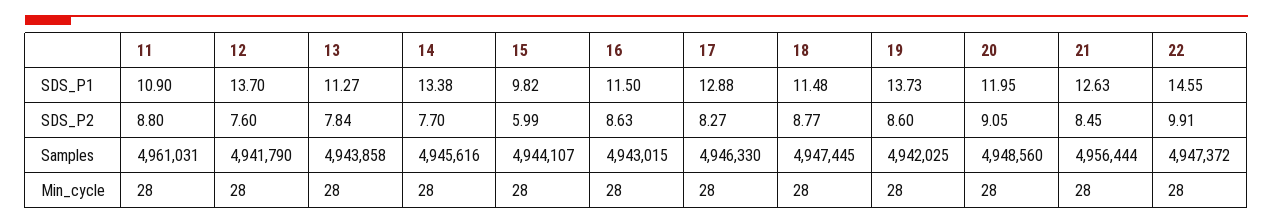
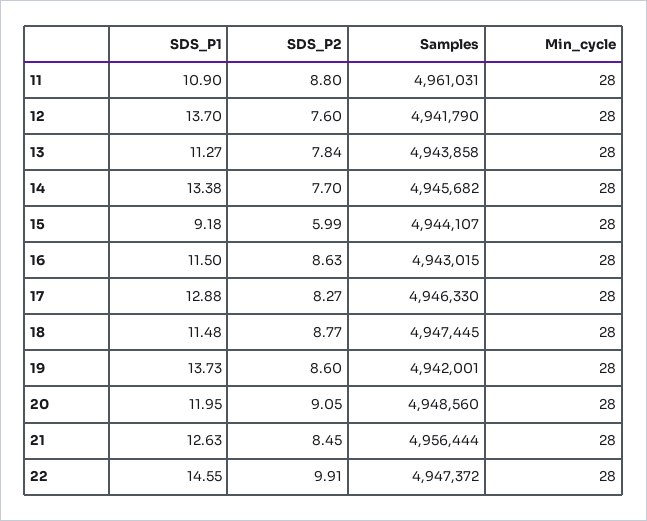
  {
    "11": {
      "SDS_P1": 10.9,
      "SDS_P2": 8.8,
      "Samples": 4961031,
      "Min_cycle": 28
    },
    "12": {
      "SDS_P1": 13.7,
      "SDS_P2": 7.6,
      "Samples": 4941790,
      "Min_cycle": 28
    },
    "13": {
      "SDS_P1": 11.27,
      "SDS_P2": 7.84,
      "Samples": 4943858,
      "Min_cycle": 28
    },
    "14": {
      "SDS_P1": 13.38,
      "SDS_P2": 7.7,
-     "Samples": 4945616,
+     "Samples": 4945682,
      "Min_cycle": 28
    },
    "15": {
-     "SDS_P1": 9.82,
+     "SDS_P1": 9.18,
      "SDS_P2": 5.99,
      "Samples": 4944107,
      "Min_cycle": 28
    },
    "16": {
      "SDS_P1": 11.5,
      "SDS_P2": 8.63,
      "Samples": 4943015,
      "Min_cycle": 28
    },
    "17": {
      "SDS_P1": 12.88,
      "SDS_P2": 8.27,
      "Samples": 4946330,
      "Min_cycle": 28
    },
    "18": {
      "SDS_P1": 11.48,
      "SDS_P2": 8.77,
      "Samples": 4947445,
      "Min_cycle": 28
    },
    "19": {
      "SDS_P1": 13.73,
      "SDS_P2": 8.6,
-     "Samples": 4942025,
+     "Samples": 4942001,
      "Min_cycle": 28
    },
    "20": {
      "SDS_P1": 11.95,
      "SDS_P2": 9.05,
      "Samples": 4948560,
      "Min_cycle": 28
    },
    "21": {
      "SDS_P1": 12.63,
      "SDS_P2": 8.45,
      "Samples": 4956444,
      "Min_cycle": 28
    },
    "22": {
      "SDS_P1": 14.55,
      "SDS_P2": 9.91,
      "Samples": 4947372,
      "Min_cycle": 28
    }
  }

